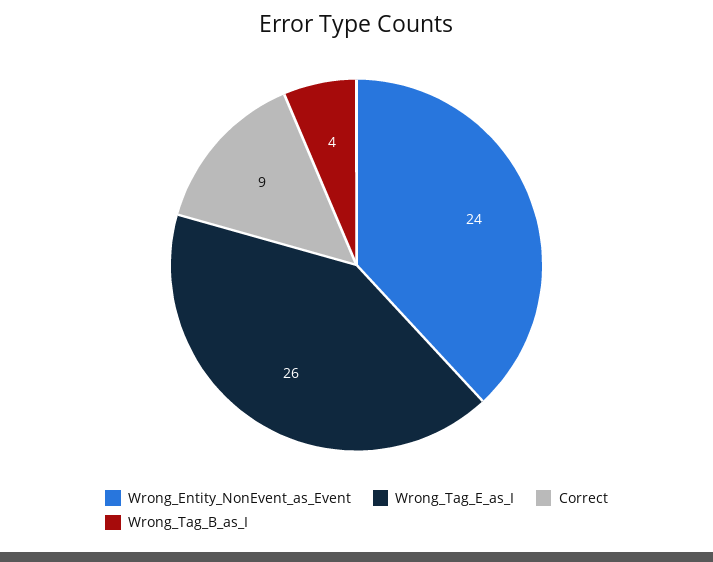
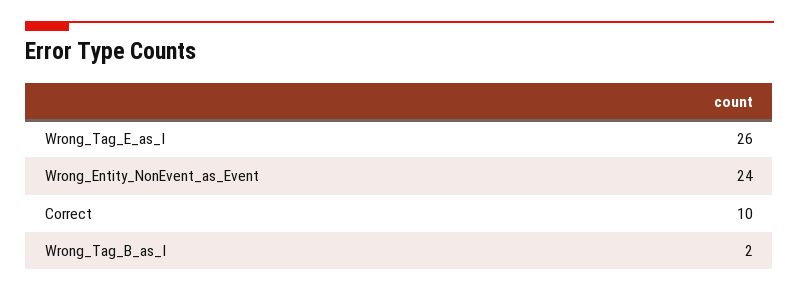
  {
    "Wrong_Entity_NonEvent_as_Event": 24,
    "Wrong_Tag_E_as_I": 26,
-   "Correct": 9,
+   "Correct": 10,
-   "Wrong_Tag_B_as_I": 4
+   "Wrong_Tag_B_as_I": 2
  }

